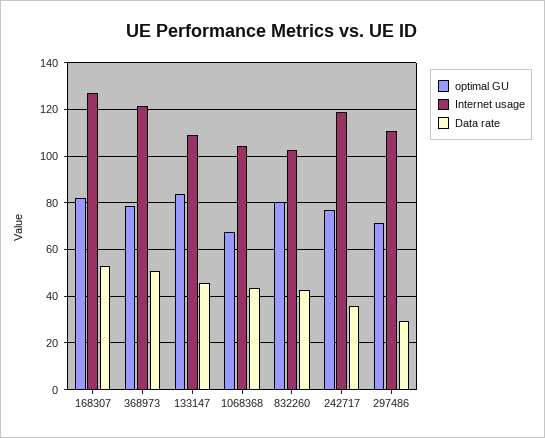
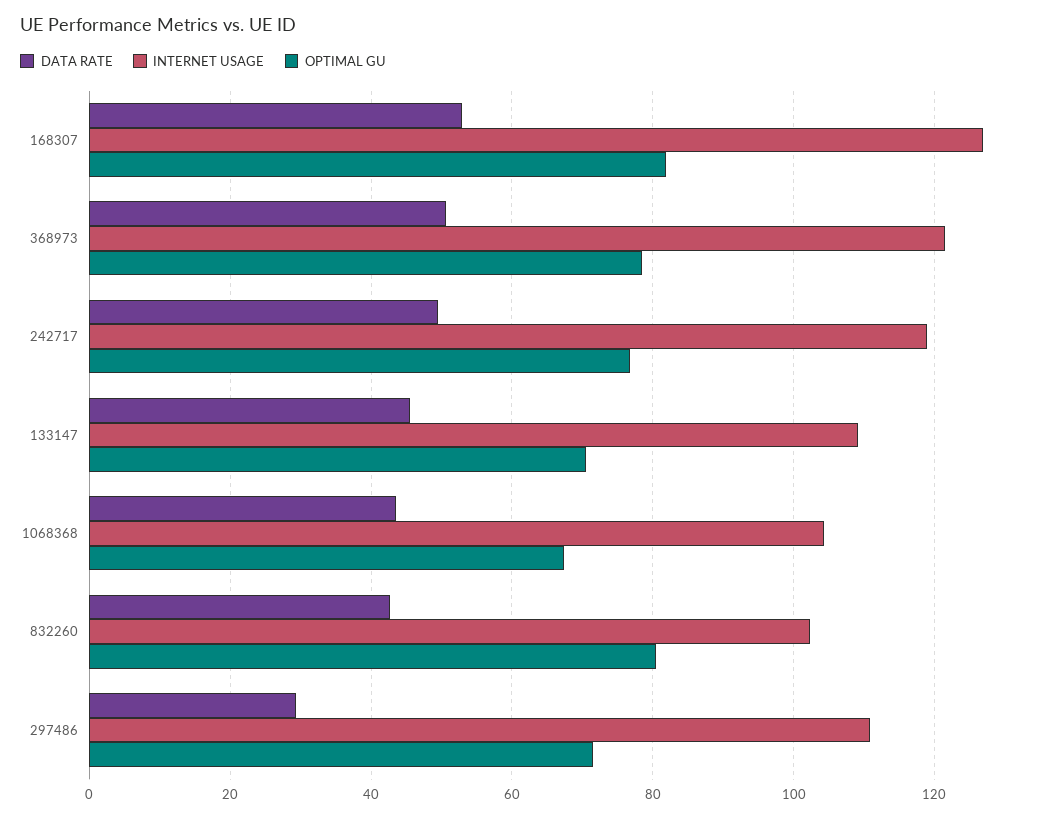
  {
    "optimal GU": {
      "168307": 82,
      "368973": 78,
-     "133147": 85,
+     "133147": 70,
      "1068368": 68,
      "832260": 80,
      "242717": 76,
      "297486": 72
    },
    "Internet usage": {
      "168307": 126,
      "368973": 122,
      "133147": 110,
      "1068368": 104,
      "832260": 102,
      "242717": 118,
      "297486": 110
    },
    "Data rate": {
      "168307": 52,
      "368973": 50,
      "133147": 46,
      "1068368": 44,
      "832260": 42,
-     "242717": 35,
+     "242717": 50,
      "297486": 30
    }
  }

